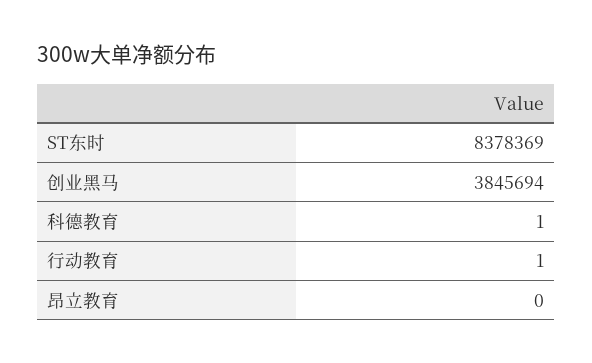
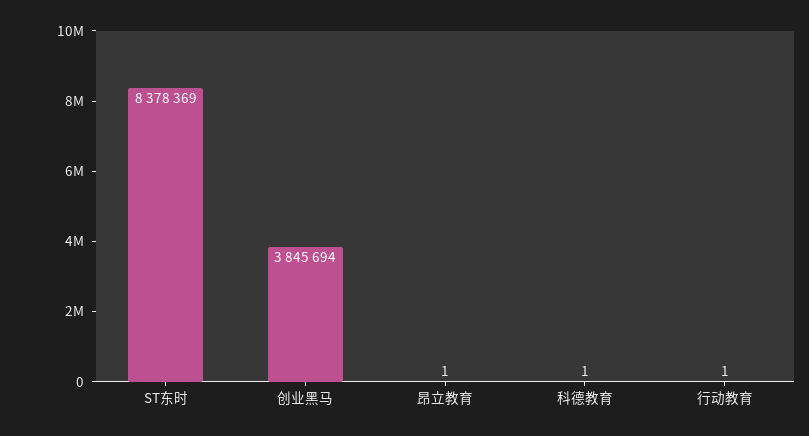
  {
    "ST东时": 8378369,
    "创业黑马": 3845694,
    "科德教育": 1,
    "行动教育": 1,
-   "昂立教育": 0
+   "昂立教育": 1
  }

